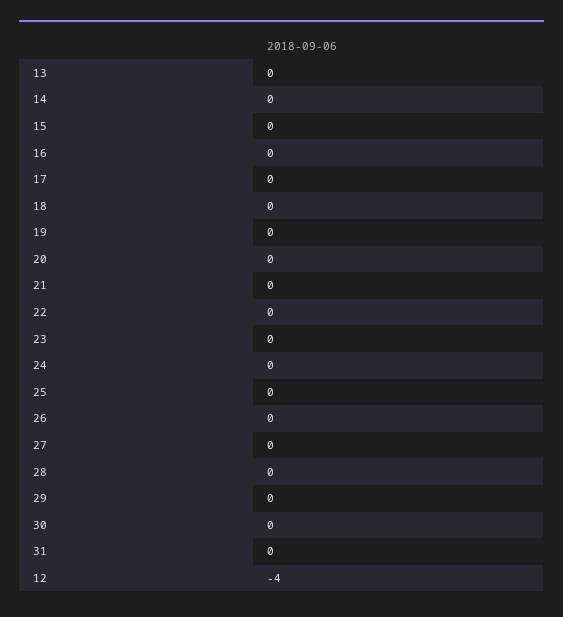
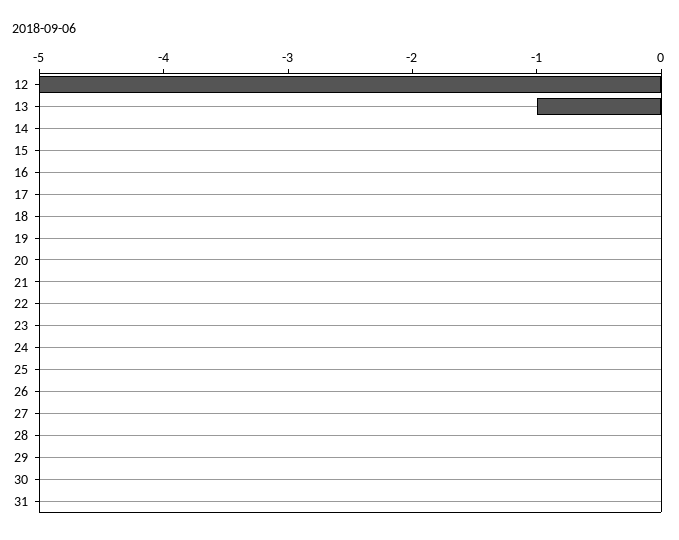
  {
-   "13": 0,
+   "13": -1,
    "14": 0,
    "15": 0,
    "16": 0,
    "17": 0,
    "18": 0,
    "19": 0,
    "20": 0,
    "21": 0,
    "22": 0,
    "23": 0,
    "24": 0,
    "25": 0,
    "26": 0,
    "27": 0,
    "28": 0,
    "29": 0,
    "30": 0,
    "31": 0,
-   "12": -4
+   "12": -5
  }

